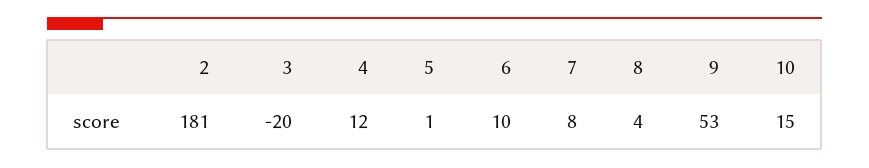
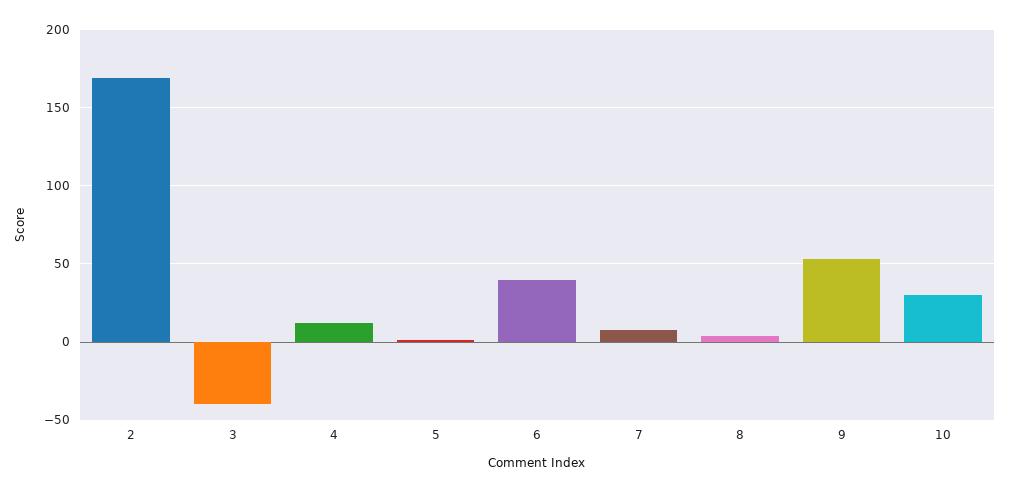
  {
-   "2": 181,
+   "2": 170,
-   "3": -20,
+   "3": -40,
    "4": 12,
    "5": 1,
-   "6": 10,
+   "6": 40,
    "7": 8,
    "8": 4,
    "9": 53,
-   "10": 15
+   "10": 30
  }

